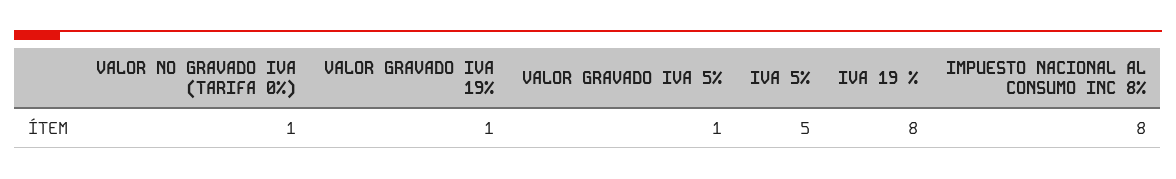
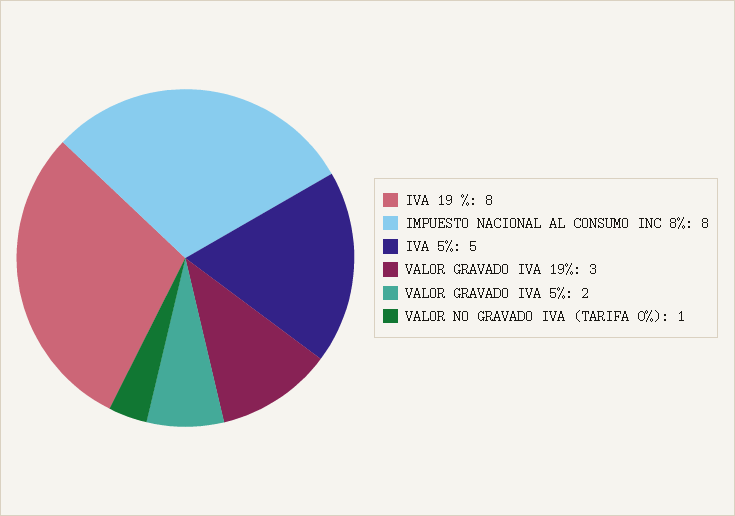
  {
    "VALOR NO GRAVADO IVA (TARIFA 0%)": 1,
-   "VALOR GRAVADO IVA 19%": 1,
+   "VALOR GRAVADO IVA 19%": 3,
-   "VALOR GRAVADO IVA 5%": 1,
+   "VALOR GRAVADO IVA 5%": 2,
    "IVA 5%": 5,
    "IVA 19 %": 8,
    "IMPUESTO NACIONAL AL CONSUMO INC 8%": 8
  }

